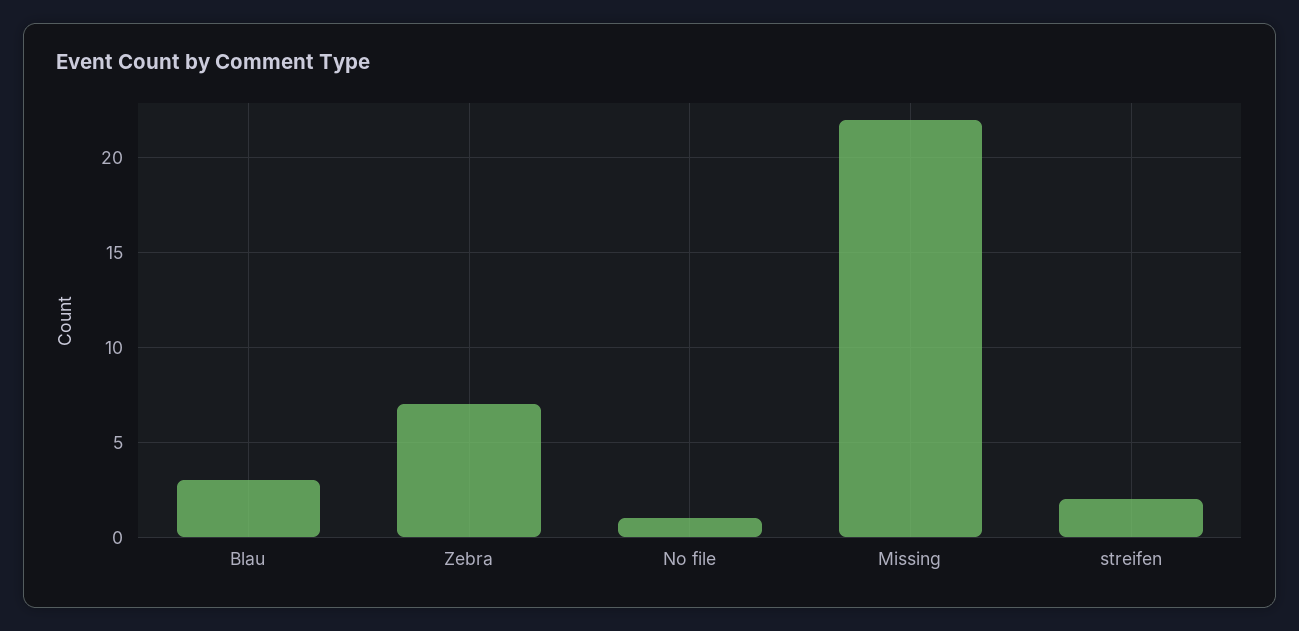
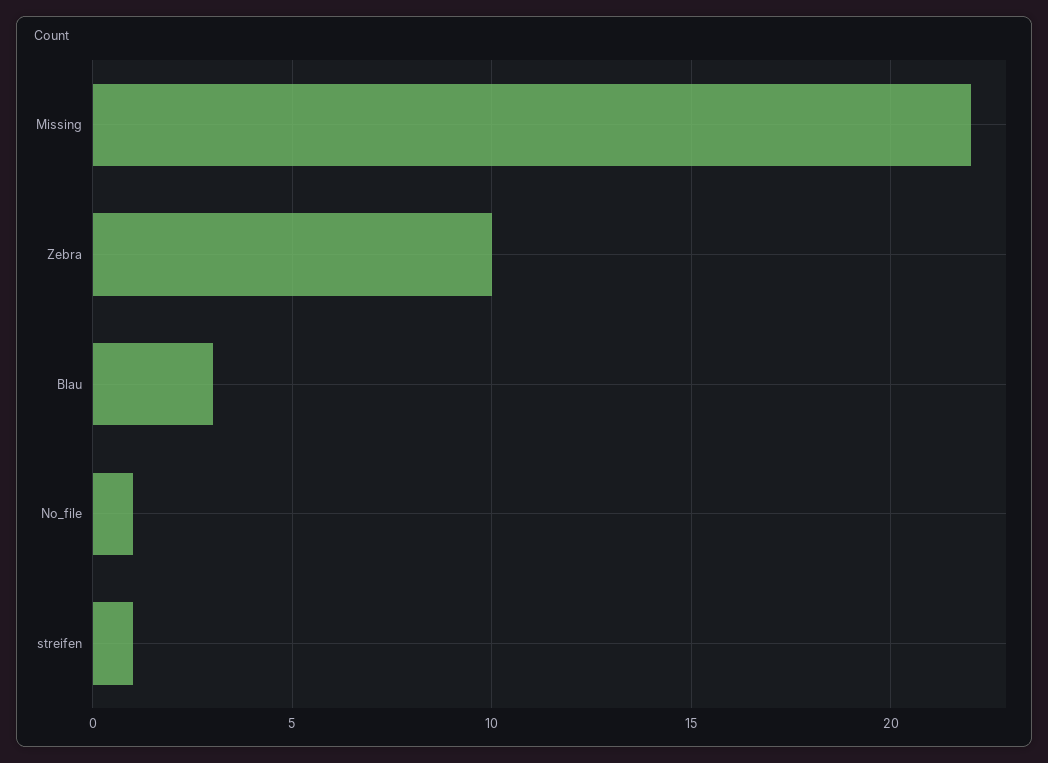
  {
    "Blau": 3,
-   "Zebra": 7,
+   "Zebra": 10,
    "No file": 1,
    "Missing": 22,
-   "streifen": 2
+   "streifen": 1
  }

